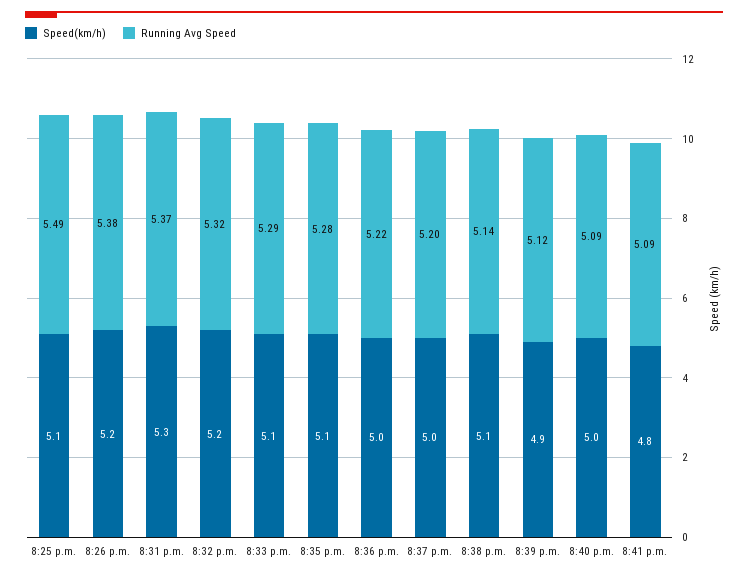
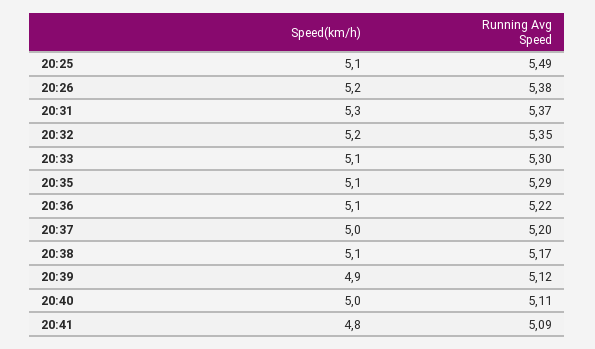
  {
    "Speed(km/h)": {
      "8:25 p.m.": 5.1,
      "8:26 p.m.": 5.2,
      "8:31 p.m.": 5.3,
      "8:32 p.m.": 5.2,
      "8:33 p.m.": 5.1,
      "8:35 p.m.": 5.1,
-     "8:36 p.m.": 5,
+     "8:36 p.m.": 5.1,
      "8:37 p.m.": 5,
      "8:38 p.m.": 5.1,
      "8:39 p.m.": 4.9,
      "8:40 p.m.": 5,
      "8:41 p.m.": 4.8
    },
    "Running Avg Speed": {
      "8:25 p.m.": 5.49,
      "8:26 p.m.": 5.38,
      "8:31 p.m.": 5.37,
-     "8:32 p.m.": 5.32,
+     "8:32 p.m.": 5.35,
-     "8:33 p.m.": 5.29,
+     "8:33 p.m.": 5.3,
-     "8:35 p.m.": 5.28,
+     "8:35 p.m.": 5.29,
      "8:36 p.m.": 5.22,
      "8:37 p.m.": 5.2,
-     "8:38 p.m.": 5.14,
+     "8:38 p.m.": 5.17,
      "8:39 p.m.": 5.12,
-     "8:40 p.m.": 5.09,
+     "8:40 p.m.": 5.11,
      "8:41 p.m.": 5.09
    }
  }

